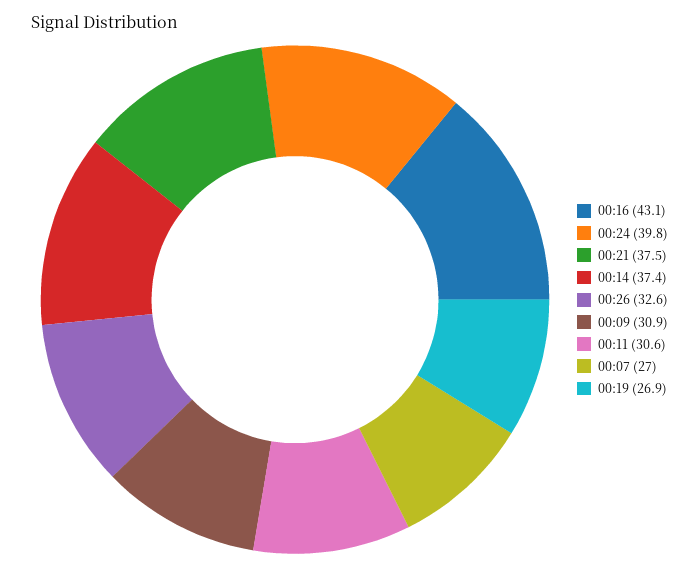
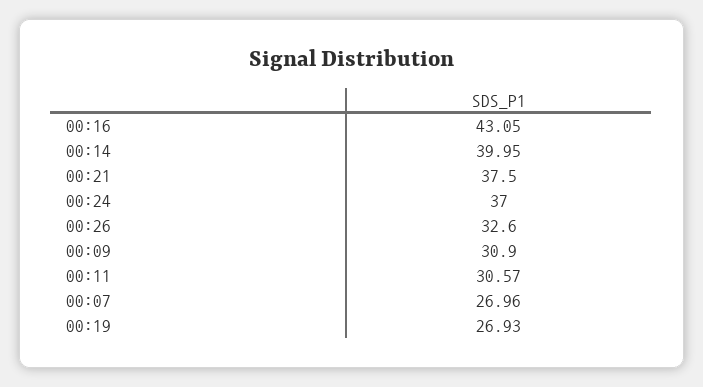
  {
    "00:16": 43.05,
-   "00:24": 39.8,
+   "00:24": 37,
    "00:21": 37.5,
-   "00:14": 37.4,
+   "00:14": 39.95,
    "00:26": 32.6,
    "00:09": 30.9,
    "00:11": 30.57,
    "00:07": 26.96,
    "00:19": 26.93
  }

